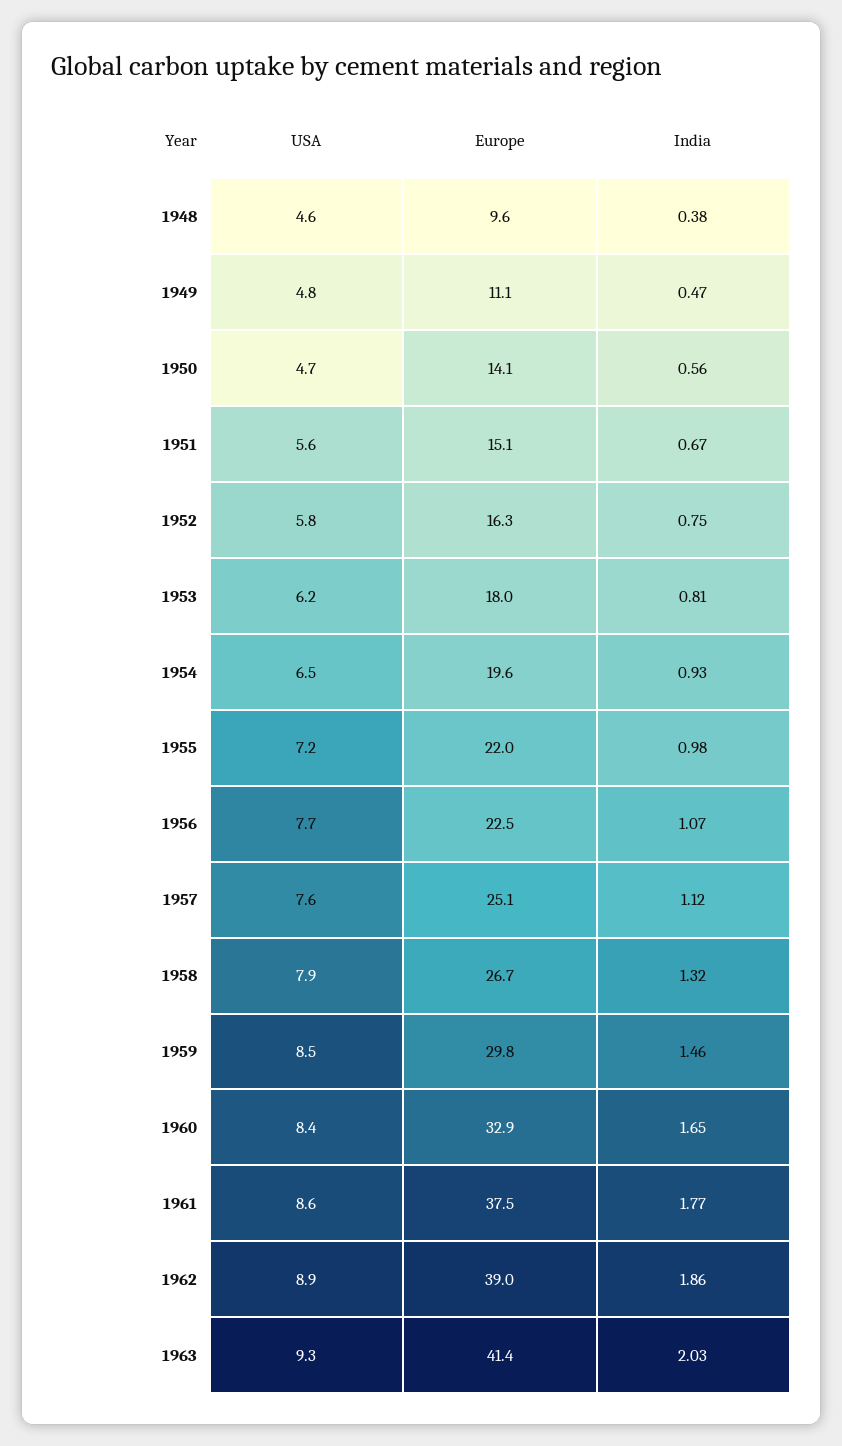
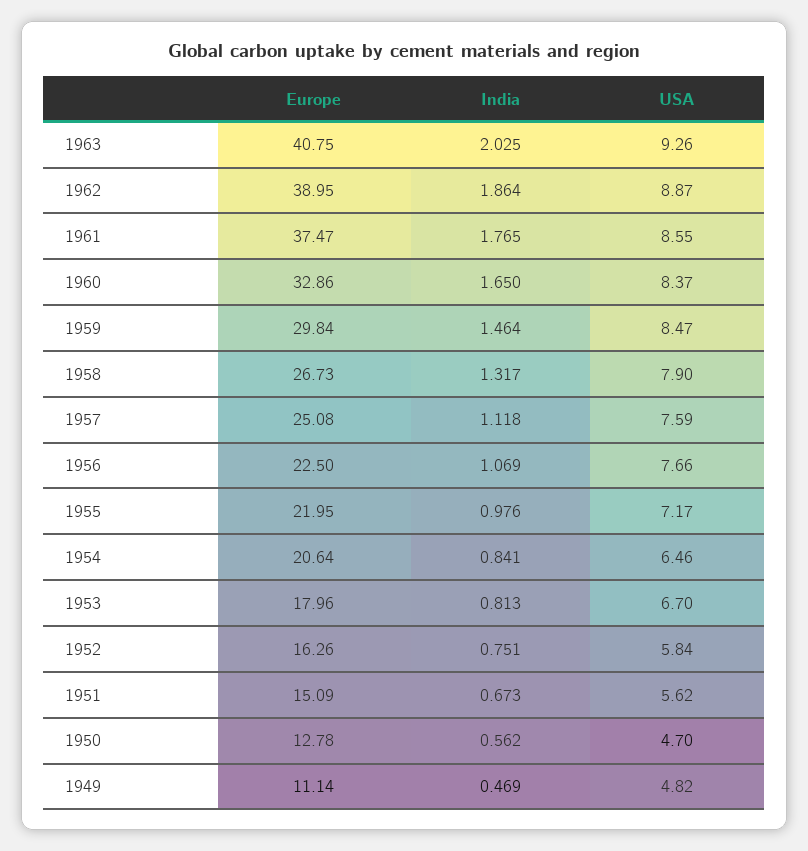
  {
    "USA": {
-     "1948": 4.6,
      "1949": 4.82,
      "1950": 4.7,
      "1951": 5.62,
      "1952": 5.84,
-     "1953": 6.2,
+     "1953": 6.7,
      "1954": 6.46,
      "1955": 7.17,
      "1956": 7.66,
      "1957": 7.59,
      "1958": 7.9,
      "1959": 8.47,
      "1960": 8.37,
      "1961": 8.55,
      "1962": 8.87,
      "1963": 9.26
    },
    "Europe": {
-     "1948": 9.6,
      "1949": 11.14,
-     "1950": 14.1,
+     "1950": 12.78,
      "1951": 15.09,
      "1952": 16.26,
      "1953": 17.96,
-     "1954": 19.6,
+     "1954": 20.64,
      "1955": 21.95,
      "1956": 22.5,
      "1957": 25.08,
      "1958": 26.73,
      "1959": 29.84,
      "1960": 32.86,
      "1961": 37.47,
      "1962": 38.95,
-     "1963": 41.4
+     "1963": 40.75
    },
    "India": {
-     "1948": 0.38,
      "1949": 0.469,
      "1950": 0.562,
      "1951": 0.673,
      "1952": 0.751,
      "1953": 0.813,
-     "1954": 0.93,
+     "1954": 0.841,
      "1955": 0.976,
      "1956": 1.069,
      "1957": 1.118,
      "1958": 1.317,
      "1959": 1.464,
      "1960": 1.65,
      "1961": 1.765,
      "1962": 1.864,
      "1963": 2.025
    }
  }

